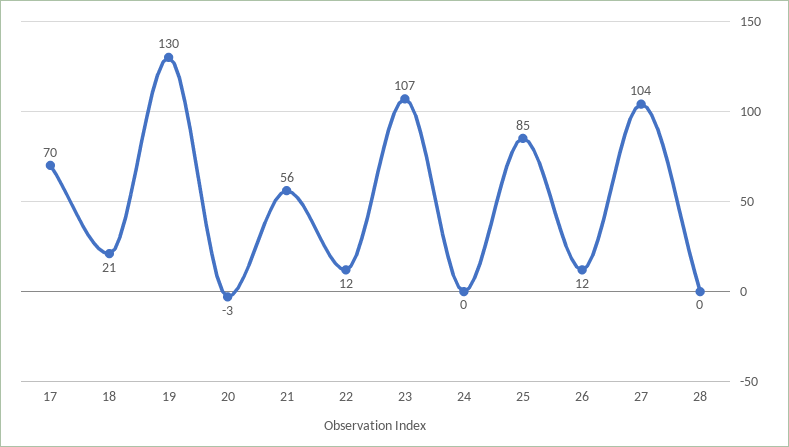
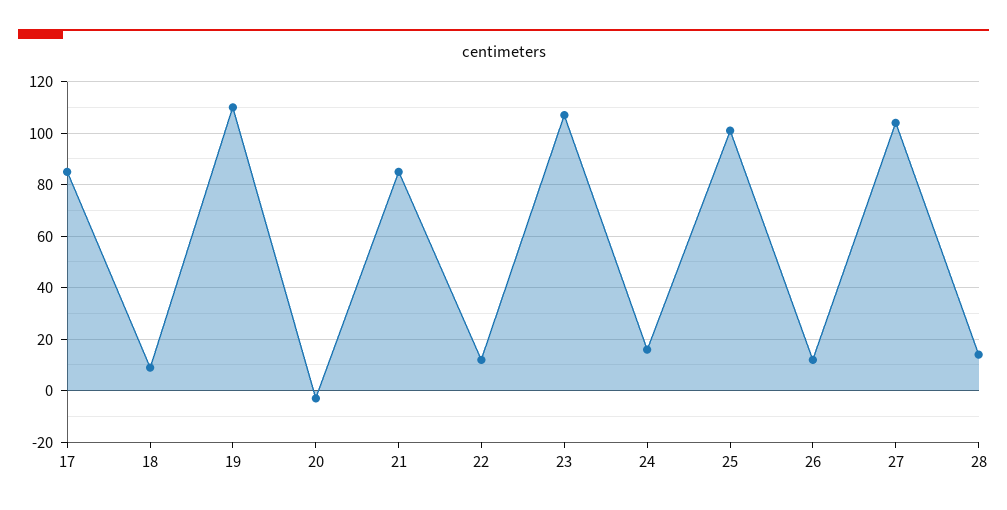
  {
-   "17": 70,
+   "17": 85,
-   "18": 21,
+   "18": 10,
-   "19": 130,
+   "19": 110,
    "20": -3,
-   "21": 56,
+   "21": 85,
    "22": 12,
    "23": 107,
-   "24": 0,
+   "24": 15,
-   "25": 85,
+   "25": 100,
    "26": 12,
    "27": 104,
-   "28": 0
+   "28": 15
  }

